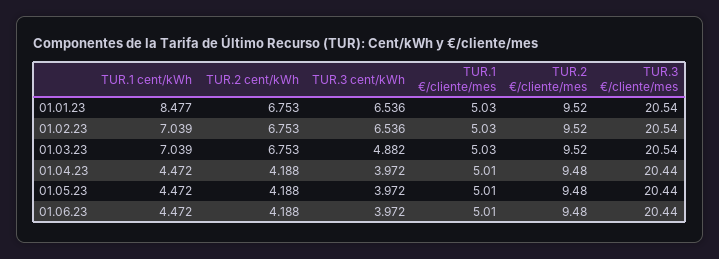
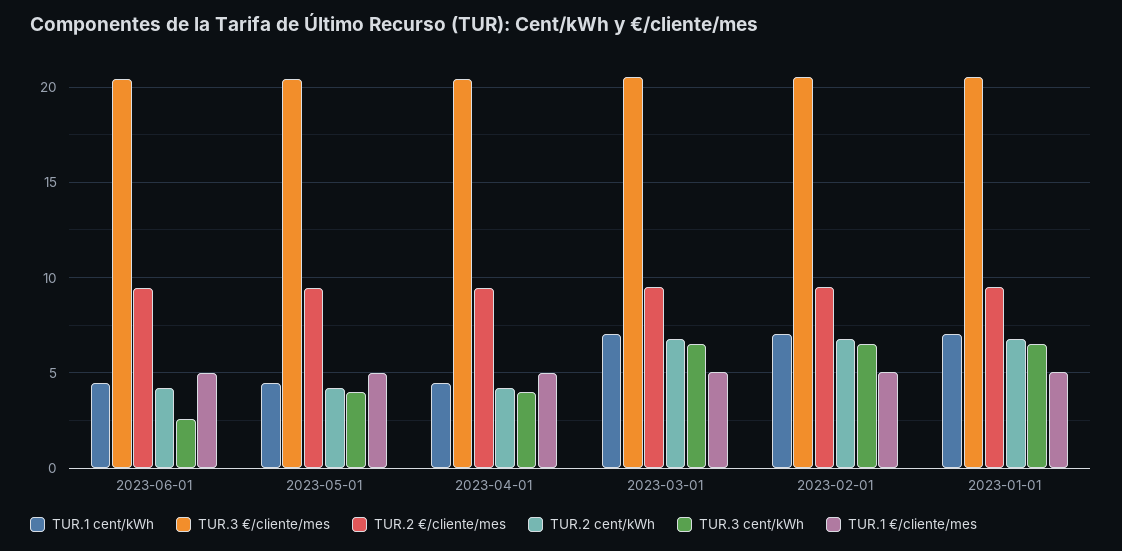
  {
    "TUR.1 cent/kWh": {
-     "01.01.23": 8.477,
+     "01.01.23": 7,
      "01.02.23": 7.039,
      "01.03.23": 7.039,
      "01.04.23": 4.472,
      "01.05.23": 4.472,
      "01.06.23": 4.472
    },
    "TUR.2 cent/kWh": {
      "01.01.23": 6.753,
      "01.02.23": 6.753,
      "01.03.23": 6.753,
      "01.04.23": 4.188,
      "01.05.23": 4.188,
      "01.06.23": 4.188
    },
    "TUR.3 cent/kWh": {
      "01.01.23": 6.536,
      "01.02.23": 6.536,
-     "01.03.23": 4.882,
+     "01.03.23": 6.5,
      "01.04.23": 3.972,
      "01.05.23": 3.972,
-     "01.06.23": 3.972
+     "01.06.23": 2.5
    },
    "TUR.1 €/cliente/mes": {
      "01.01.23": 5.03,
      "01.02.23": 5.03,
      "01.03.23": 5.03,
      "01.04.23": 5.01,
      "01.05.23": 5.01,
      "01.06.23": 5.01
    },
    "TUR.2 €/cliente/mes": {
      "01.01.23": 9.52,
      "01.02.23": 9.52,
      "01.03.23": 9.52,
      "01.04.23": 9.48,
      "01.05.23": 9.48,
      "01.06.23": 9.48
    },
    "TUR.3 €/cliente/mes": {
      "01.01.23": 20.54,
      "01.02.23": 20.54,
      "01.03.23": 20.54,
      "01.04.23": 20.44,
      "01.05.23": 20.44,
      "01.06.23": 20.44
    }
  }

